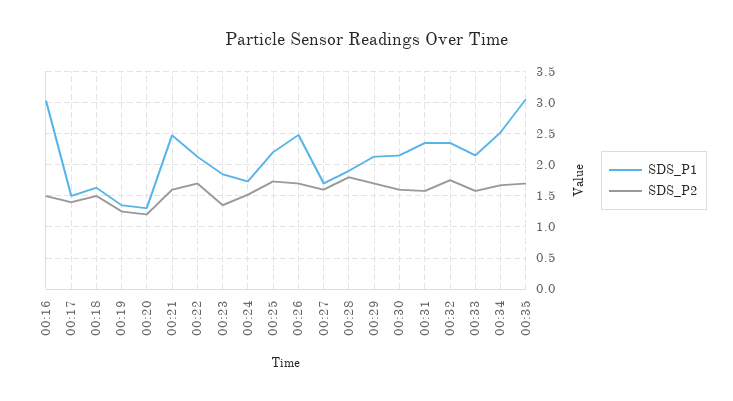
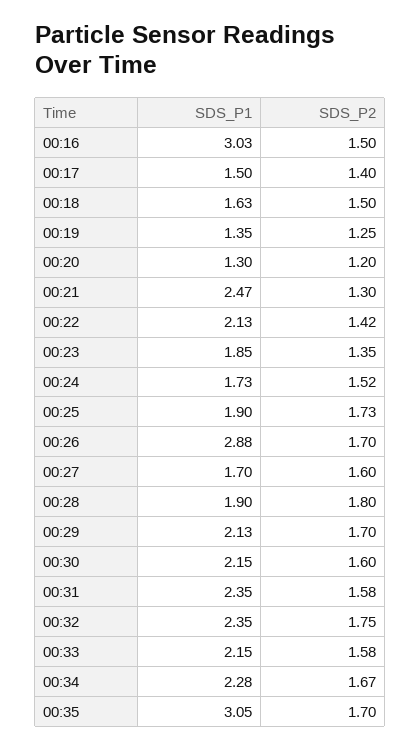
  {
    "SDS_P1": {
      "00:16": 3.03,
      "00:17": 1.5,
      "00:18": 1.63,
      "00:19": 1.35,
      "00:20": 1.3,
      "00:21": 2.47,
      "00:22": 2.13,
      "00:23": 1.85,
      "00:24": 1.73,
-     "00:25": 2.2,
+     "00:25": 1.9,
-     "00:26": 2.5,
+     "00:26": 2.88,
      "00:27": 1.7,
      "00:28": 1.9,
      "00:29": 2.13,
      "00:30": 2.15,
      "00:31": 2.35,
      "00:32": 2.35,
      "00:33": 2.15,
-     "00:34": 2.5,
+     "00:34": 2.28,
      "00:35": 3.05
    },
    "SDS_P2": {
      "00:16": 1.5,
      "00:17": 1.4,
      "00:18": 1.5,
      "00:19": 1.25,
      "00:20": 1.2,
-     "00:21": 1.6,
+     "00:21": 1.3,
-     "00:22": 1.7,
+     "00:22": 1.42,
      "00:23": 1.35,
      "00:24": 1.52,
      "00:25": 1.73,
      "00:26": 1.7,
      "00:27": 1.6,
      "00:28": 1.8,
      "00:29": 1.7,
      "00:30": 1.6,
      "00:31": 1.58,
      "00:32": 1.75,
      "00:33": 1.58,
      "00:34": 1.67,
      "00:35": 1.7
    }
  }

